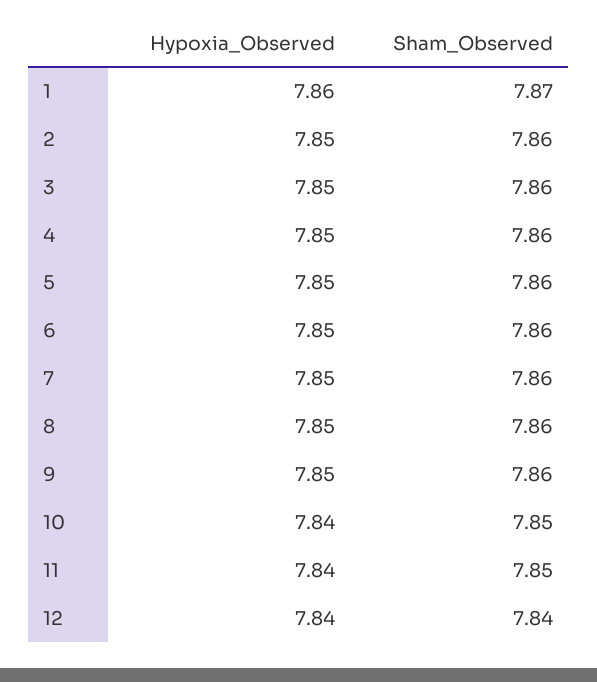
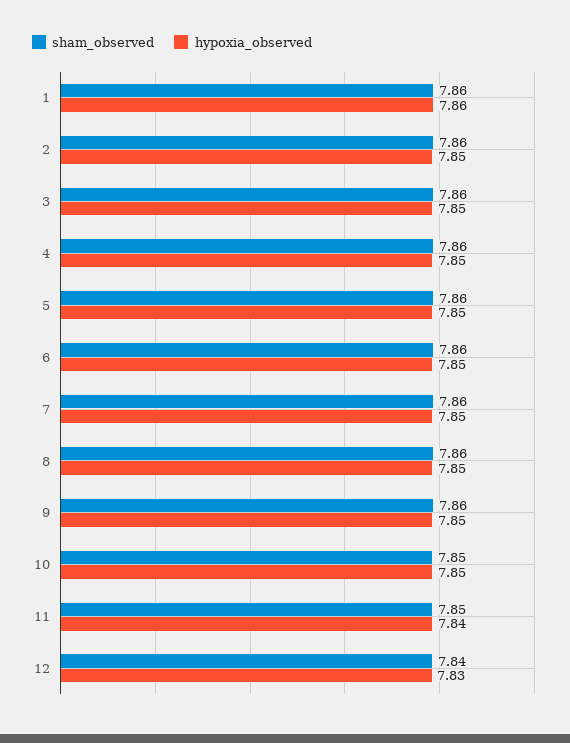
  {
    "Hypoxia_Observed": {
      "1": 7.86,
      "2": 7.85,
      "3": 7.85,
      "4": 7.85,
      "5": 7.85,
      "6": 7.85,
      "7": 7.85,
      "8": 7.85,
      "9": 7.85,
-     "10": 7.84,
+     "10": 7.85,
      "11": 7.84,
-     "12": 7.84
+     "12": 7.83
    },
    "Sham_Observed": {
-     "1": 7.87,
+     "1": 7.86,
      "2": 7.86,
      "3": 7.86,
      "4": 7.86,
      "5": 7.86,
      "6": 7.86,
      "7": 7.86,
      "8": 7.86,
      "9": 7.86,
      "10": 7.85,
      "11": 7.85,
      "12": 7.84
    }
  }

